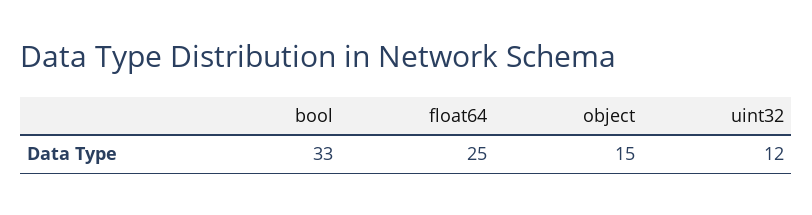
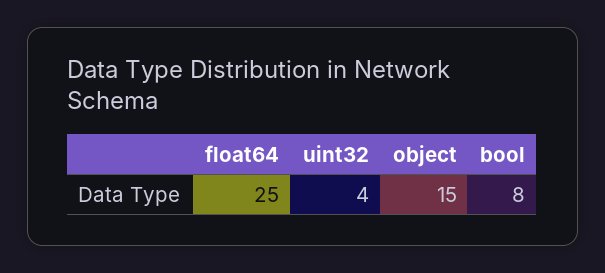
  {
-   "bool": 33,
+   "bool": 8,
    "float64": 25,
    "object": 15,
-   "uint32": 12
+   "uint32": 4
  }

